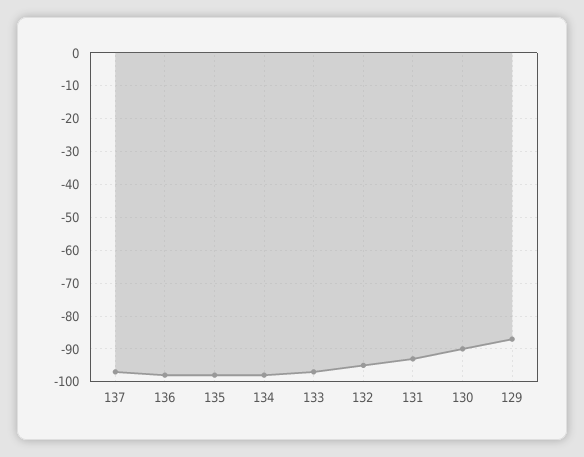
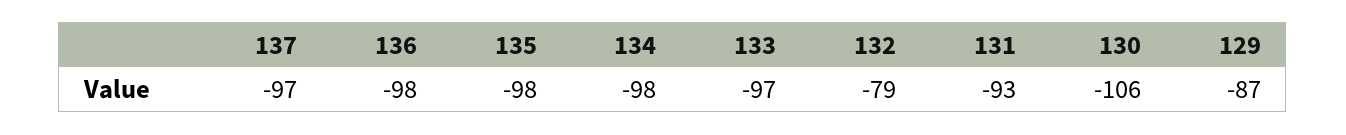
  {
    "137": -97,
    "136": -98,
    "135": -98,
    "134": -98,
    "133": -97,
-   "132": -95,
+   "132": -79,
    "131": -93,
-   "130": -90,
+   "130": -106,
    "129": -87
  }

